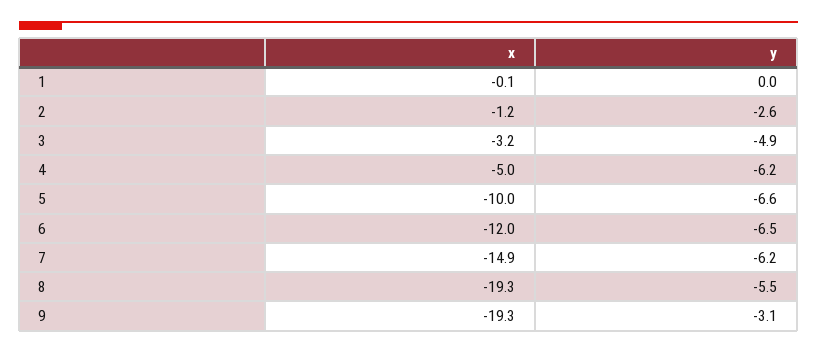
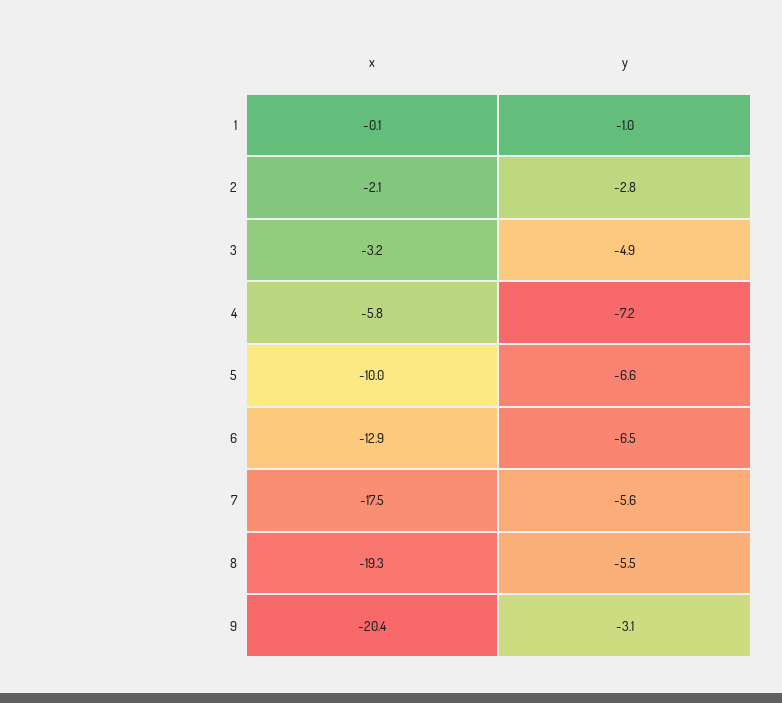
  {
    "x": {
      "1": -0.1,
-     "2": -1.2,
+     "2": -2.1,
      "3": -3.2,
-     "4": -5,
+     "4": -5.8,
      "5": -10,
-     "6": -12,
+     "6": -12.9,
-     "7": -14.9,
+     "7": -17.5,
      "8": -19.3,
-     "9": -19.3
+     "9": -20.4
    },
    "y": {
-     "1": 0,
+     "1": -1,
-     "2": -2.6,
+     "2": -2.8,
      "3": -4.9,
-     "4": -6.2,
+     "4": -7.2,
      "5": -6.6,
      "6": -6.5,
-     "7": -6.2,
+     "7": -5.6,
      "8": -5.5,
      "9": -3.1
    }
  }

